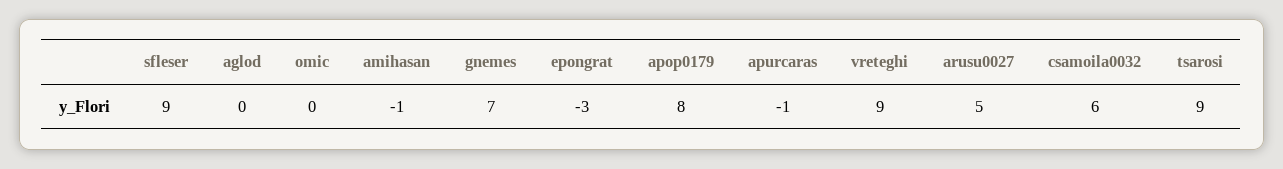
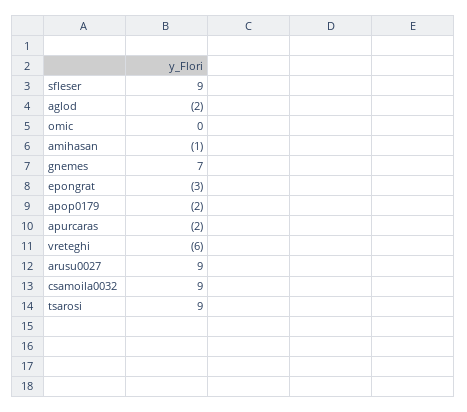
  {
    "sfleser": 9,
-   "aglod": 0,
+   "aglod": -2,
    "omic": 0,
    "amihasan": -1,
    "gnemes": 7,
    "epongrat": -3,
-   "apop0179": 8,
+   "apop0179": -2,
-   "apurcaras": -1,
+   "apurcaras": -2,
-   "vreteghi": 9,
+   "vreteghi": -6,
-   "arusu0027": 5,
+   "arusu0027": 9,
-   "csamoila0032": 6,
+   "csamoila0032": 9,
    "tsarosi": 9
  }

